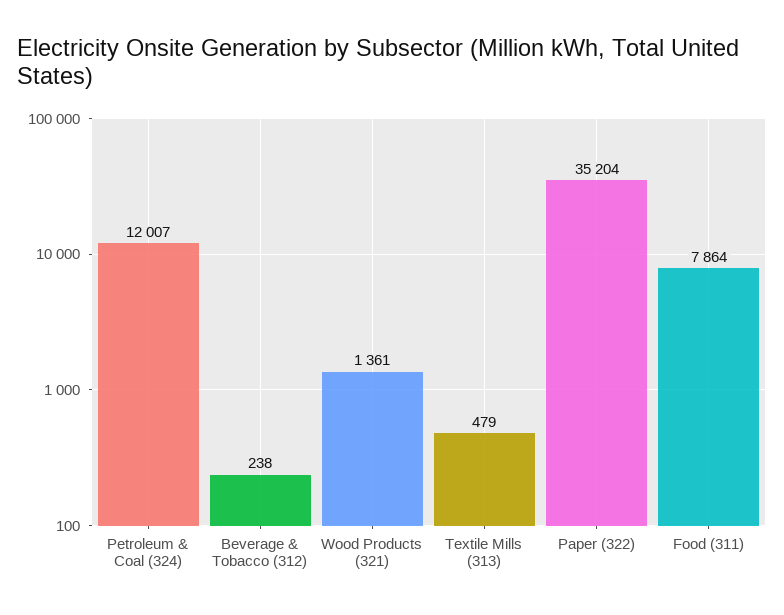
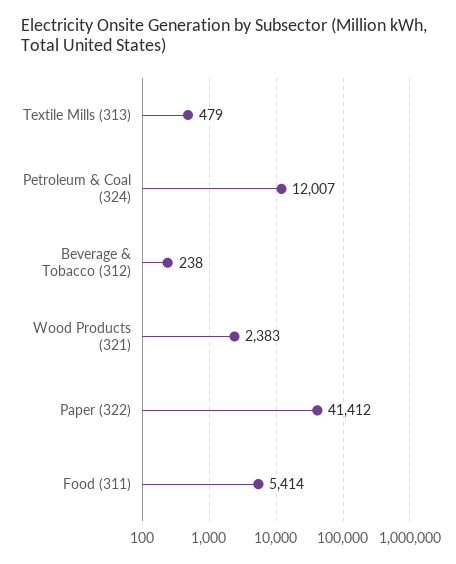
  {
    "Petroleum & Coal (324)": 12007,
    "Beverage & Tobacco (312)": 238,
-   "Wood Products (321)": 1361,
+   "Wood Products (321)": 2383,
    "Textile Mills (313)": 479,
-   "Paper (322)": 35204,
+   "Paper (322)": 41412,
-   "Food (311)": 7864
+   "Food (311)": 5414
  }

